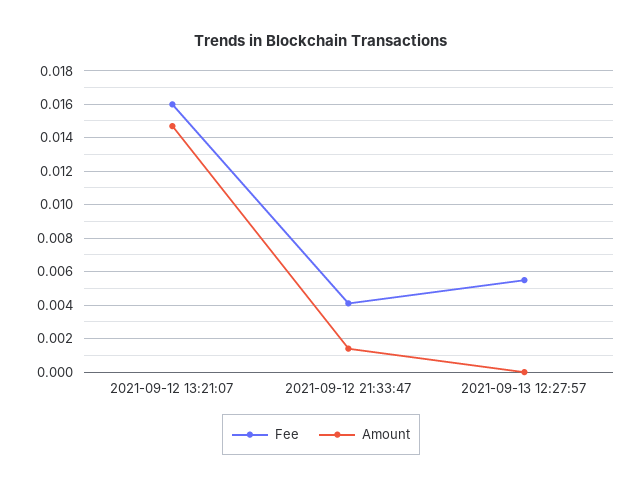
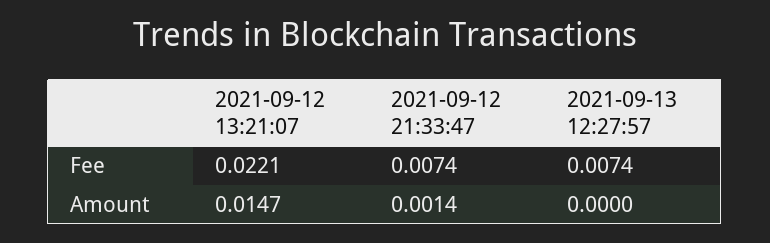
  {
    "Fee": {
-     "2021-09-12 13:21:07": 0.016,
+     "2021-09-12 13:21:07": 0.0221,
-     "2021-09-12 21:33:47": 0.004,
+     "2021-09-12 21:33:47": 0.0074,
-     "2021-09-13 12:27:57": 0.0055
+     "2021-09-13 12:27:57": 0.0074
    },
    "Amount": {
      "2021-09-12 13:21:07": 0.0147,
      "2021-09-12 21:33:47": 0.0014,
      "2021-09-13 12:27:57": 0
    }
  }

